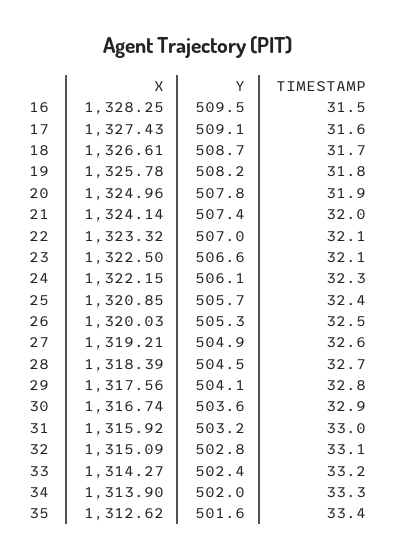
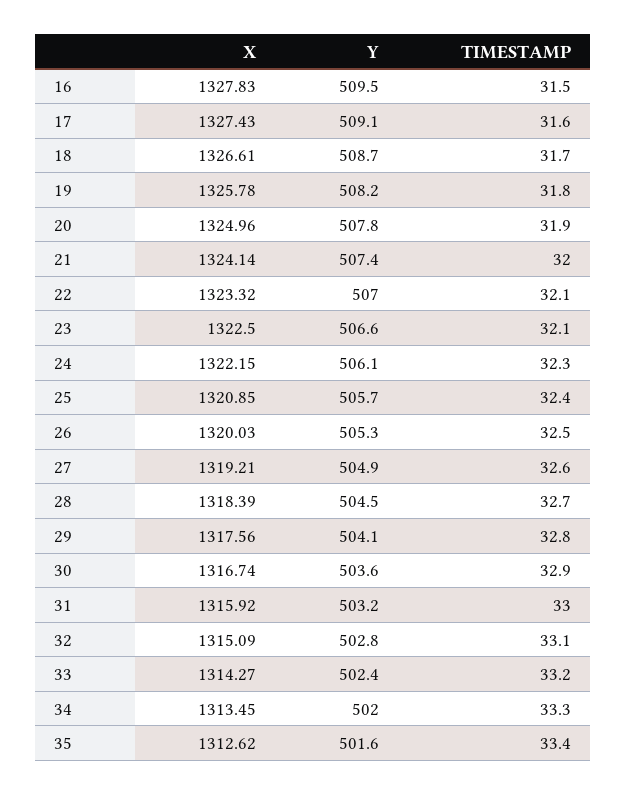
  {
    "X": {
-     "16": 1328.25,
+     "16": 1327.83,
      "17": 1327.43,
      "18": 1326.61,
      "19": 1325.78,
      "20": 1324.96,
      "21": 1324.14,
      "22": 1323.32,
      "23": 1322.5,
      "24": 1322.15,
      "25": 1320.85,
      "26": 1320.03,
      "27": 1319.21,
      "28": 1318.39,
      "29": 1317.56,
      "30": 1316.74,
      "31": 1315.92,
      "32": 1315.09,
      "33": 1314.27,
-     "34": 1313.9,
+     "34": 1313.45,
      "35": 1312.62
    },
    "Y": {
      "16": 509.5,
      "17": 509.1,
      "18": 508.7,
      "19": 508.2,
      "20": 507.8,
      "21": 507.4,
      "22": 507,
      "23": 506.6,
      "24": 506.1,
      "25": 505.7,
      "26": 505.3,
      "27": 504.9,
      "28": 504.5,
      "29": 504.1,
      "30": 503.6,
      "31": 503.2,
      "32": 502.8,
      "33": 502.4,
      "34": 502,
      "35": 501.6
    },
    "TIMESTAMP": {
      "16": 31.5,
      "17": 31.6,
      "18": 31.7,
      "19": 31.8,
      "20": 31.9,
      "21": 32,
      "22": 32.1,
      "23": 32.1,
      "24": 32.3,
      "25": 32.4,
      "26": 32.5,
      "27": 32.6,
      "28": 32.7,
      "29": 32.8,
      "30": 32.9,
      "31": 33,
      "32": 33.1,
      "33": 33.2,
      "34": 33.3,
      "35": 33.4
    }
  }

